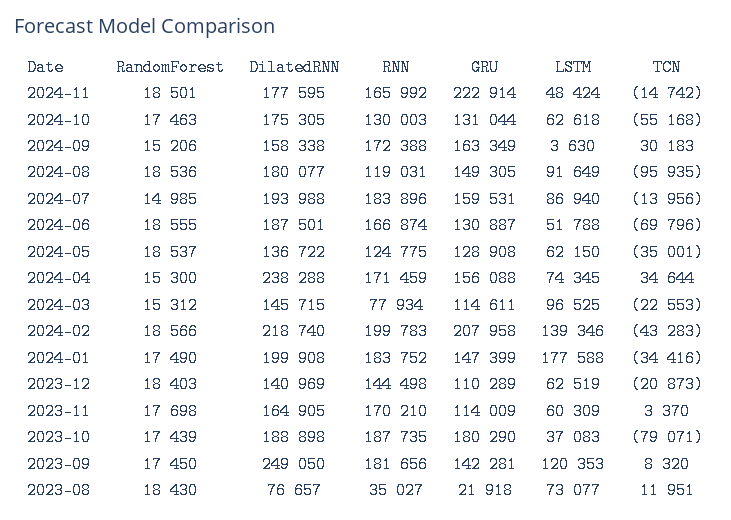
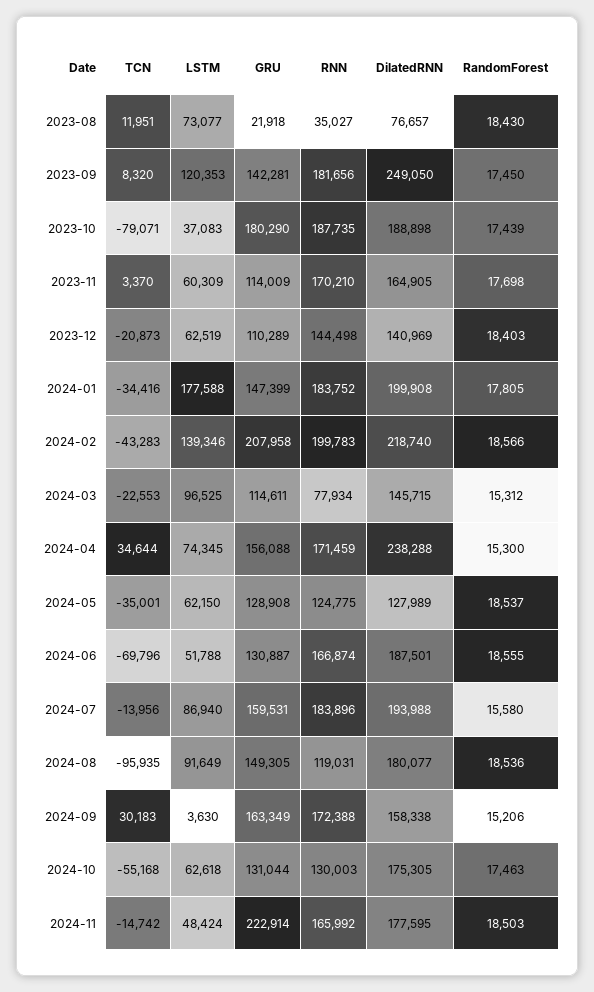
  {
    "RandomForest": {
-     "2024-11": 18501,
+     "2024-11": 18503,
      "2024-10": 17463,
      "2024-09": 15206,
      "2024-08": 18536,
-     "2024-07": 14985,
+     "2024-07": 15580,
      "2024-06": 18555,
      "2024-05": 18537,
      "2024-04": 15300,
      "2024-03": 15312,
      "2024-02": 18566,
-     "2024-01": 17490,
+     "2024-01": 17805,
      "2023-12": 18403,
      "2023-11": 17698,
      "2023-10": 17439,
      "2023-09": 17450,
      "2023-08": 18430
    },
    "DilatedRNN": {
      "2024-11": 177595,
      "2024-10": 175305,
      "2024-09": 158338,
      "2024-08": 180077,
      "2024-07": 193988,
      "2024-06": 187501,
-     "2024-05": 136722,
+     "2024-05": 127989,
      "2024-04": 238288,
      "2024-03": 145715,
      "2024-02": 218740,
      "2024-01": 199908,
      "2023-12": 140969,
      "2023-11": 164905,
      "2023-10": 188898,
      "2023-09": 249050,
      "2023-08": 76657
    },
    "RNN": {
      "2024-11": 165992,
      "2024-10": 130003,
      "2024-09": 172388,
      "2024-08": 119031,
      "2024-07": 183896,
      "2024-06": 166874,
      "2024-05": 124775,
      "2024-04": 171459,
      "2024-03": 77934,
      "2024-02": 199783,
      "2024-01": 183752,
      "2023-12": 144498,
      "2023-11": 170210,
      "2023-10": 187735,
      "2023-09": 181656,
      "2023-08": 35027
    },
    "GRU": {
      "2024-11": 222914,
      "2024-10": 131044,
      "2024-09": 163349,
      "2024-08": 149305,
      "2024-07": 159531,
      "2024-06": 130887,
      "2024-05": 128908,
      "2024-04": 156088,
      "2024-03": 114611,
      "2024-02": 207958,
      "2024-01": 147399,
      "2023-12": 110289,
      "2023-11": 114009,
      "2023-10": 180290,
      "2023-09": 142281,
      "2023-08": 21918
    },
    "LSTM": {
      "2024-11": 48424,
      "2024-10": 62618,
      "2024-09": 3630,
      "2024-08": 91649,
      "2024-07": 86940,
      "2024-06": 51788,
      "2024-05": 62150,
      "2024-04": 74345,
      "2024-03": 96525,
      "2024-02": 139346,
      "2024-01": 177588,
      "2023-12": 62519,
      "2023-11": 60309,
      "2023-10": 37083,
      "2023-09": 120353,
      "2023-08": 73077
    },
    "TCN": {
      "2024-11": -14742,
      "2024-10": -55168,
      "2024-09": 30183,
      "2024-08": -95935,
      "2024-07": -13956,
      "2024-06": -69796,
      "2024-05": -35001,
      "2024-04": 34644,
      "2024-03": -22553,
      "2024-02": -43283,
      "2024-01": -34416,
      "2023-12": -20873,
      "2023-11": 3370,
      "2023-10": -79071,
      "2023-09": 8320,
      "2023-08": 11951
    }
  }

